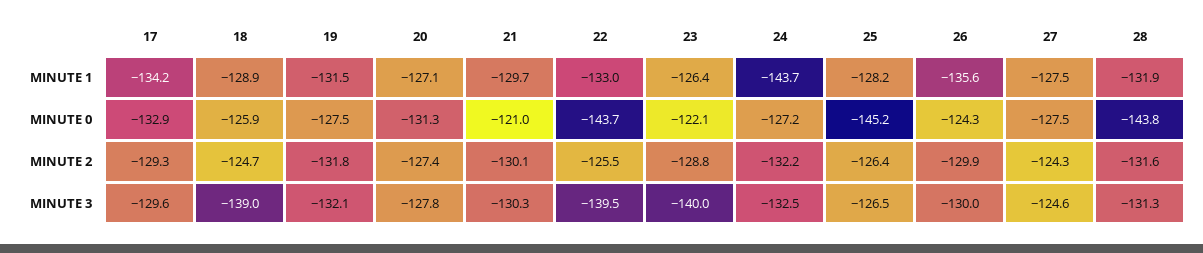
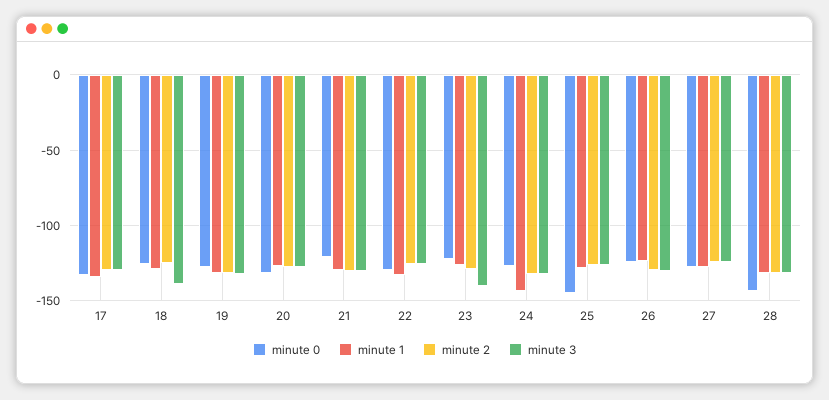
  {
    "MINUTE 1": {
      "17": -134.2,
      "18": -128.9,
      "19": -131.5,
      "20": -127.1,
      "21": -129.7,
      "22": -133,
      "23": -126.4,
      "24": -143.7,
      "25": -128.2,
-     "26": -135.6,
+     "26": -125,
      "27": -127.5,
      "28": -131.9
    },
    "MINUTE 0": {
      "17": -132.9,
      "18": -125.9,
      "19": -127.5,
      "20": -131.3,
      "21": -121,
-     "22": -143.7,
+     "22": -130,
      "23": -122.1,
      "24": -127.2,
      "25": -145.2,
      "26": -124.3,
      "27": -127.5,
      "28": -143.8
    },
    "MINUTE 2": {
      "17": -129.3,
      "18": -124.7,
      "19": -131.8,
      "20": -127.4,
      "21": -130.1,
      "22": -125.5,
      "23": -128.8,
      "24": -132.2,
      "25": -126.4,
      "26": -129.9,
      "27": -124.3,
      "28": -131.6
    },
    "MINUTE 3": {
      "17": -129.6,
      "18": -139,
      "19": -132.1,
      "20": -127.8,
      "21": -130.3,
-     "22": -139.5,
+     "22": -125,
      "23": -140,
      "24": -132.5,
      "25": -126.5,
      "26": -130,
      "27": -124.6,
      "28": -131.3
    }
  }

